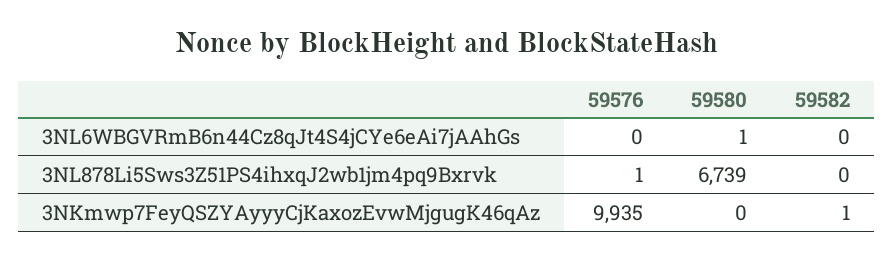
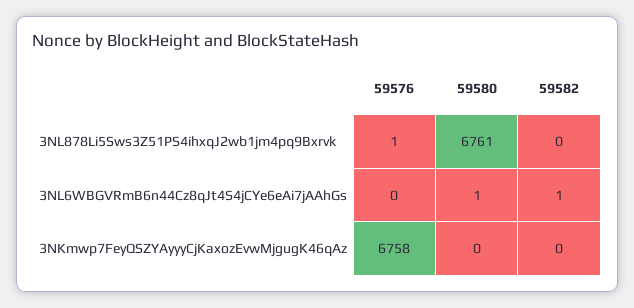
  {
    "59576": {
      "3NL6WBGVRmB6n44Cz8qJt4S4jCYe6eAi7jAAhGs": 0,
      "3NL878Li5Sws3Z51PS4ihxqJ2wb1jm4pq9Bxrvk": 1,
-     "3NKmwp7FeyQSZYAyyyCjKaxozEvwMjgugK46qAz": 9935
+     "3NKmwp7FeyQSZYAyyyCjKaxozEvwMjgugK46qAz": 6758
    },
    "59580": {
      "3NL6WBGVRmB6n44Cz8qJt4S4jCYe6eAi7jAAhGs": 1,
-     "3NL878Li5Sws3Z51PS4ihxqJ2wb1jm4pq9Bxrvk": 6739,
+     "3NL878Li5Sws3Z51PS4ihxqJ2wb1jm4pq9Bxrvk": 6761,
      "3NKmwp7FeyQSZYAyyyCjKaxozEvwMjgugK46qAz": 0
    },
    "59582": {
-     "3NL6WBGVRmB6n44Cz8qJt4S4jCYe6eAi7jAAhGs": 0,
+     "3NL6WBGVRmB6n44Cz8qJt4S4jCYe6eAi7jAAhGs": 1,
      "3NL878Li5Sws3Z51PS4ihxqJ2wb1jm4pq9Bxrvk": 0,
-     "3NKmwp7FeyQSZYAyyyCjKaxozEvwMjgugK46qAz": 1
+     "3NKmwp7FeyQSZYAyyyCjKaxozEvwMjgugK46qAz": 0
    }
  }

